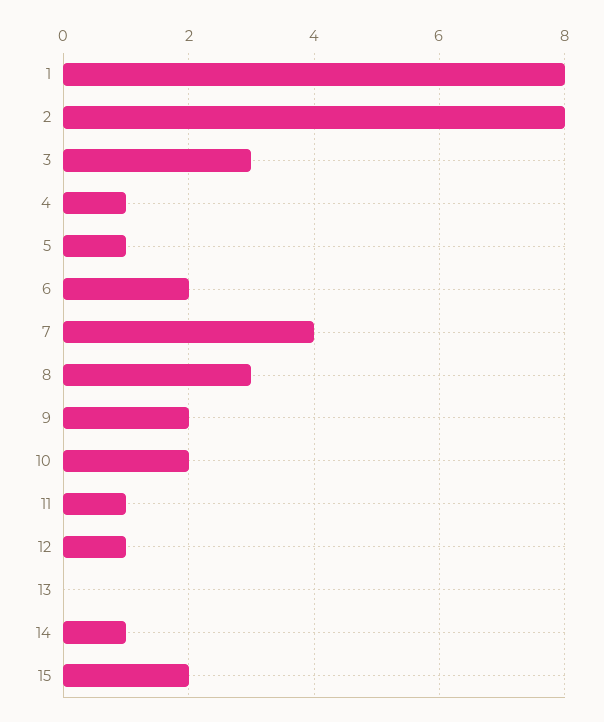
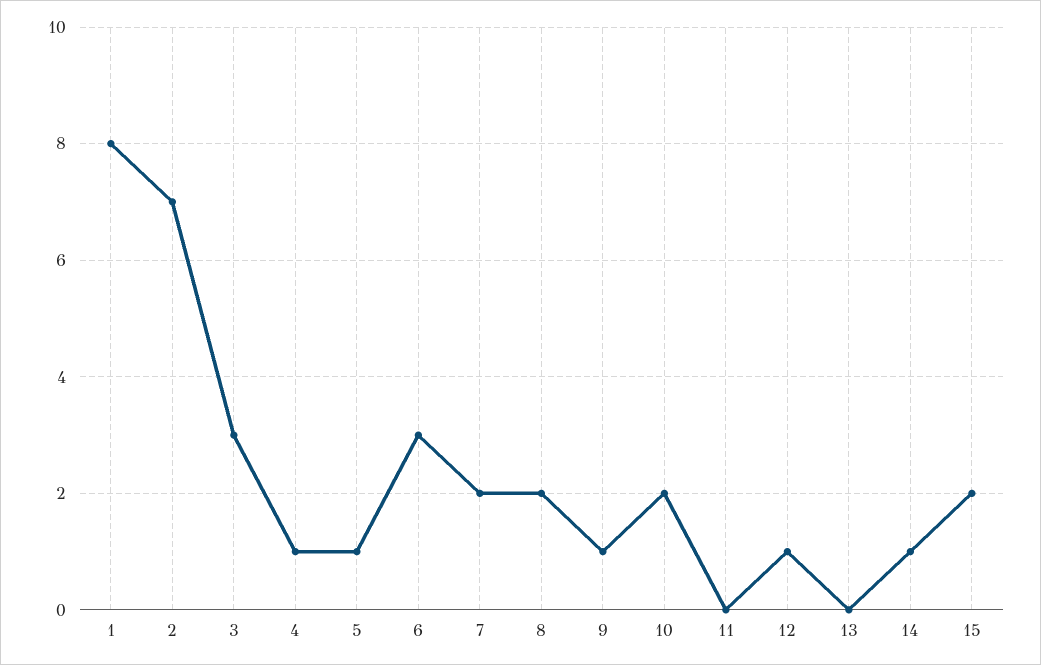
  {
    "1": 8,
-   "2": 8,
+   "2": 7,
    "3": 3,
    "4": 1,
    "5": 1,
-   "6": 2,
+   "6": 3,
-   "7": 4,
+   "7": 2,
-   "8": 3,
+   "8": 2,
-   "9": 2,
+   "9": 1,
    "10": 2,
-   "11": 1,
+   "11": 0,
    "12": 1,
    "13": 0,
    "14": 1,
    "15": 2
  }

